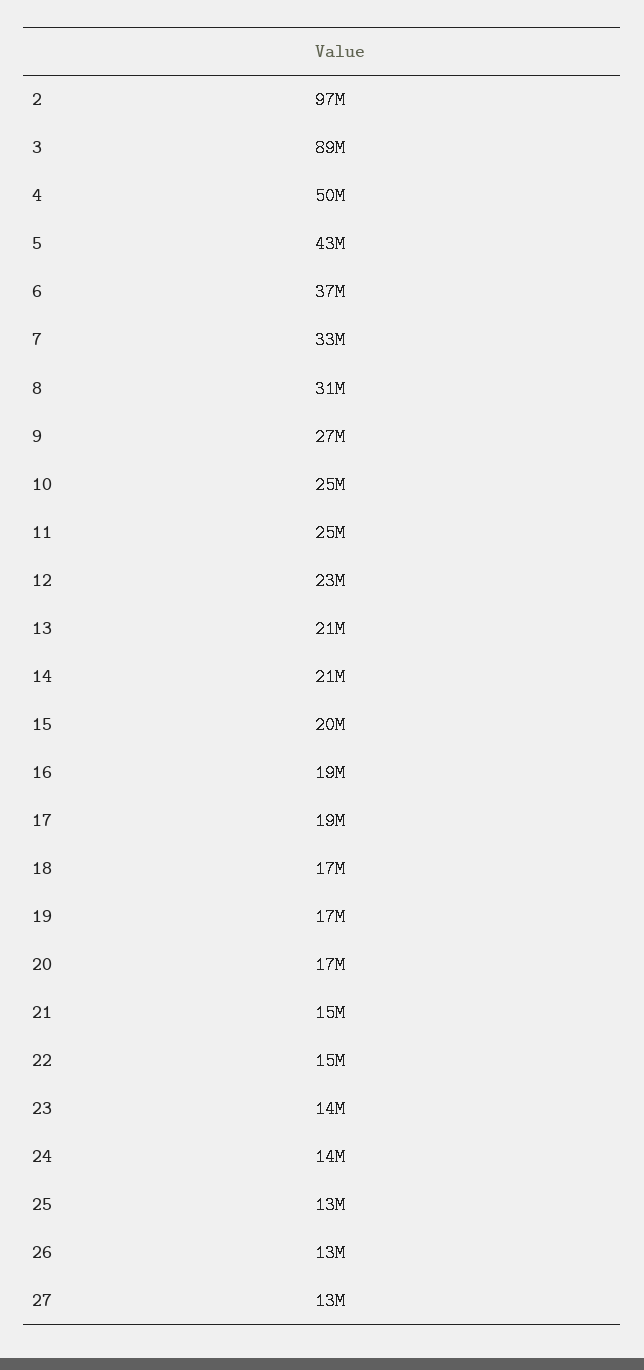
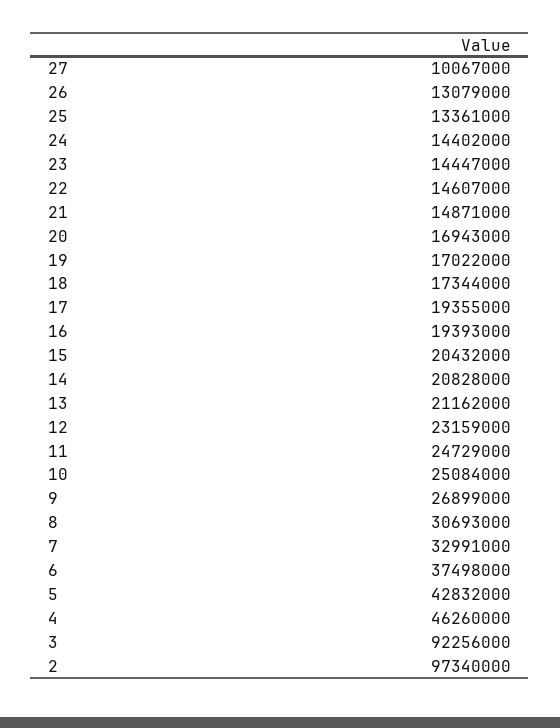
  {
    "2": 97340000,
-   "3": 89000000,
+   "3": 92256000,
-   "4": 50000000,
+   "4": 46260000,
    "5": 42832000,
    "6": 37498000,
    "7": 32991000,
    "8": 30693000,
    "9": 26899000,
    "10": 25084000,
    "11": 24729000,
    "12": 23159000,
    "13": 21162000,
    "14": 20828000,
    "15": 20432000,
    "16": 19393000,
    "17": 19355000,
    "18": 17344000,
    "19": 17022000,
    "20": 16943000,
    "21": 14871000,
    "22": 14607000,
    "23": 14447000,
    "24": 14402000,
    "25": 13361000,
    "26": 13079000,
-   "27": 13000000
+   "27": 10067000
  }

